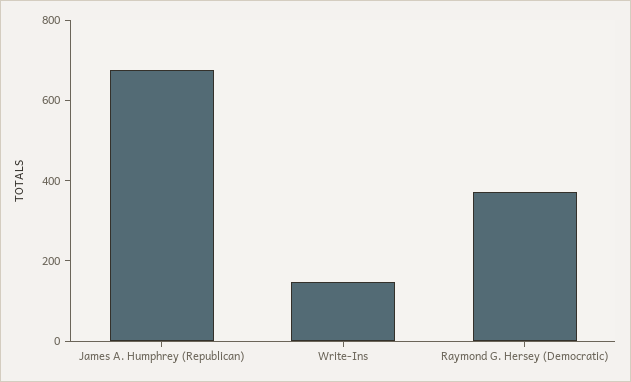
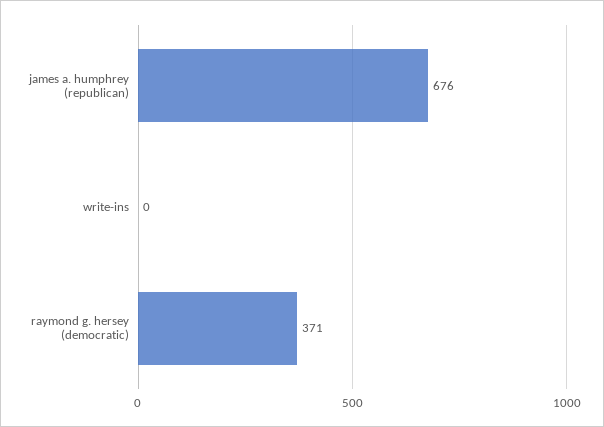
  {
    "James A. Humphrey (Republican)": 676,
-   "Write-Ins": 150,
+   "Write-Ins": 0,
    "Raymond G. Hersey (Democratic)": 371
  }

